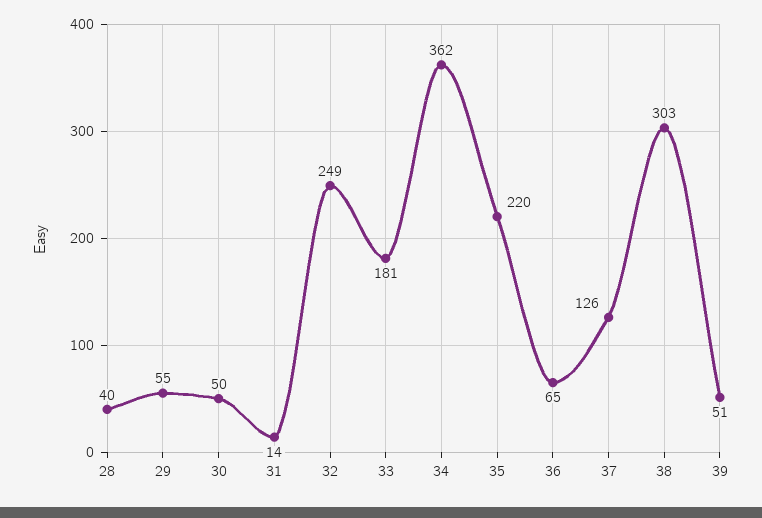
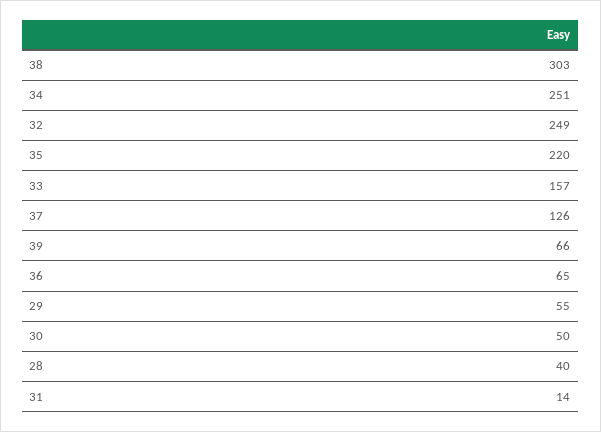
  {
    "28": 40,
    "29": 55,
    "30": 50,
    "31": 14,
    "32": 249,
-   "33": 181,
+   "33": 157,
-   "34": 362,
+   "34": 251,
    "35": 220,
    "36": 65,
    "37": 126,
    "38": 303,
-   "39": 51
+   "39": 66
  }

